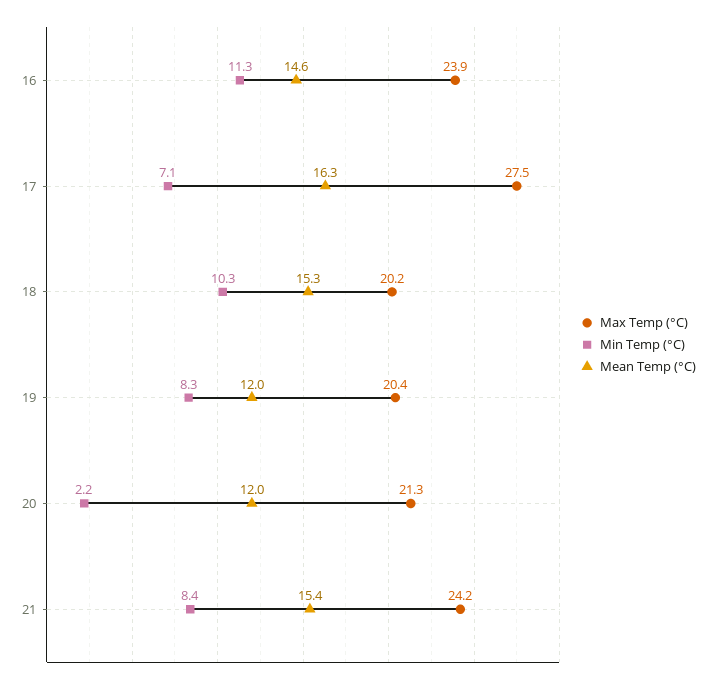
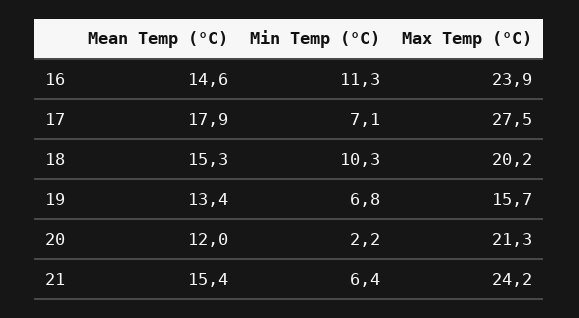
  {
    "Max Temp (°C)": {
      "16": 23.9,
      "17": 27.5,
      "18": 20.2,
-     "19": 20.4,
+     "19": 15.7,
      "20": 21.3,
      "21": 24.2
    },
    "Min Temp (°C)": {
      "16": 11.3,
      "17": 7.1,
      "18": 10.3,
-     "19": 8.3,
+     "19": 6.8,
      "20": 2.2,
-     "21": 8.4
+     "21": 6.4
    },
    "Mean Temp (°C)": {
      "16": 14.6,
-     "17": 16.3,
+     "17": 17.9,
      "18": 15.3,
-     "19": 12,
+     "19": 13.4,
      "20": 12,
      "21": 15.4
    }
  }

